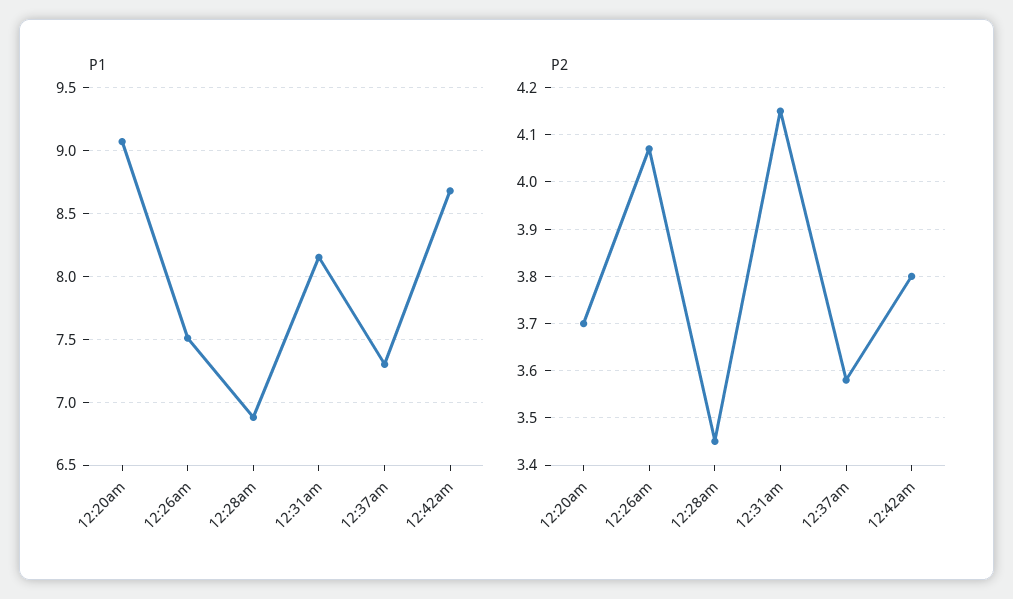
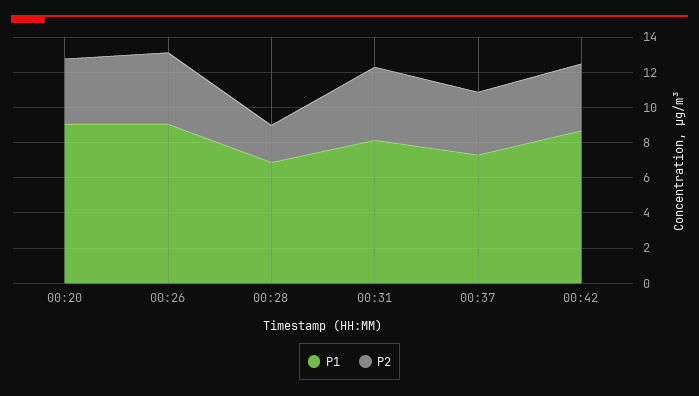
  {
    "P1": {
      "12:20am": 9.05,
-     "12:26am": 7.5,
+     "12:26am": 9,
      "12:28am": 6.9,
      "12:31am": 8.15,
      "12:37am": 7.3,
      "12:42am": 8.7
    },
    "P2": {
      "12:20am": 3.7,
      "12:26am": 4.05,
-     "12:28am": 3.45,
+     "12:28am": 2,
      "12:31am": 4.15,
      "12:37am": 3.6,
      "12:42am": 3.8
    }
  }

